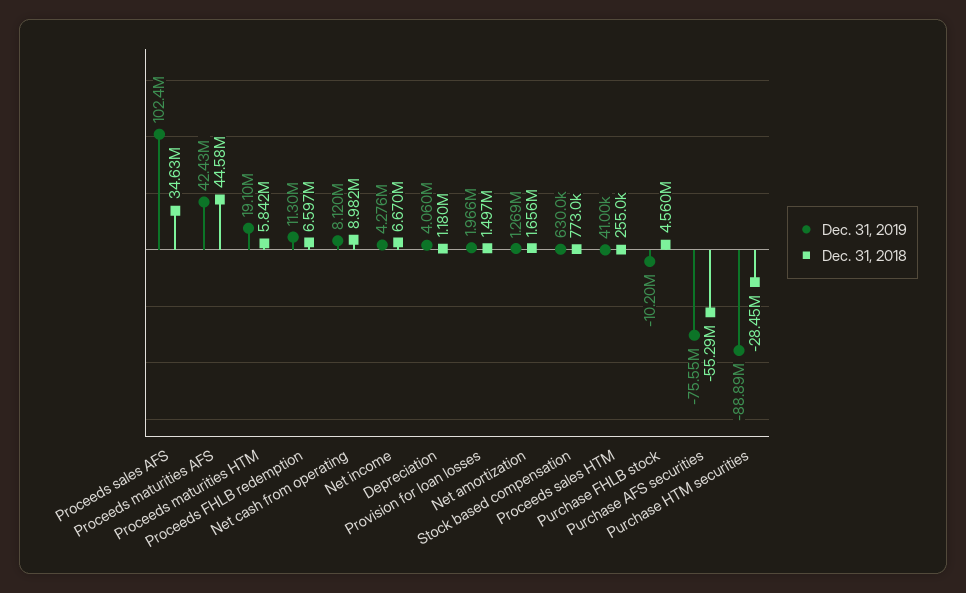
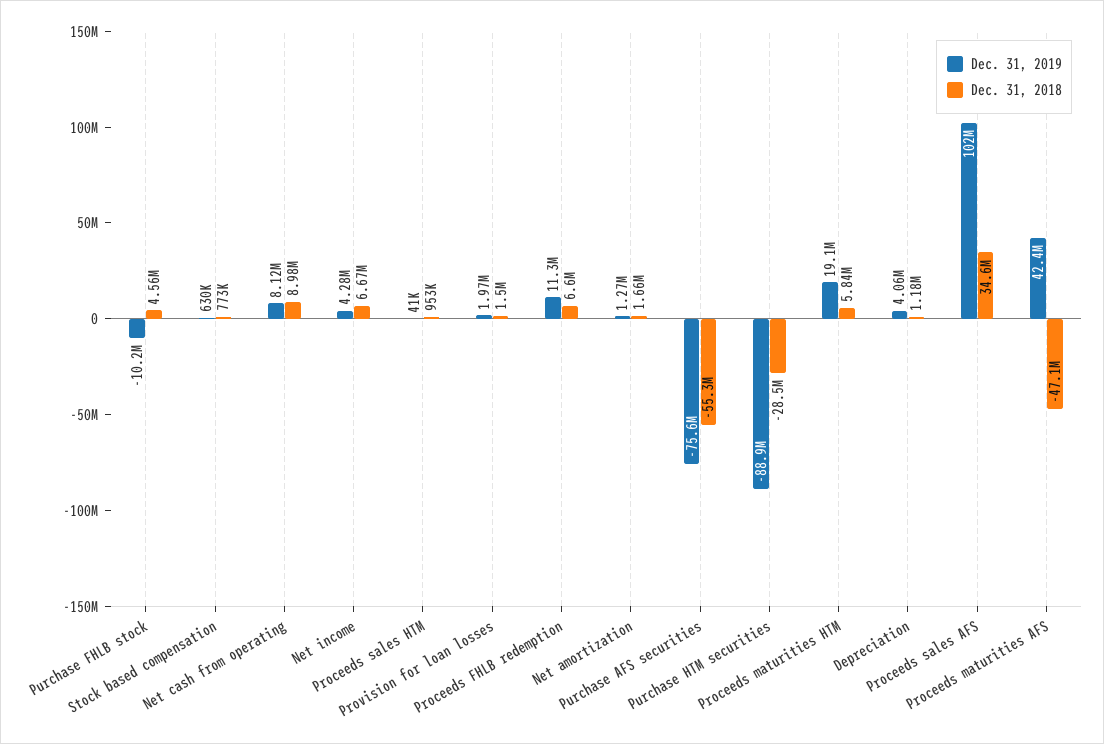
  {
    "Dec. 31, 2019": {
      "Proceeds sales AFS": 102400000,
      "Proceeds maturities AFS": 42430000,
      "Proceeds maturities HTM": 19100000,
      "Proceeds FHLB redemption": 11300000,
      "Net cash from operating": 8120000,
      "Net income": 4276000,
      "Depreciation": 4060000,
      "Provision for loan losses": 1966000,
      "Net amortization": 1269000,
      "Stock based compensation": 630000,
      "Proceeds sales HTM": 41000,
      "Purchase FHLB stock": -10200000,
      "Purchase AFS securities": -75550000,
      "Purchase HTM securities": -88890000
    },
    "Dec. 31, 2018": {
      "Proceeds sales AFS": 34630000,
-     "Proceeds maturities AFS": 44580000,
+     "Proceeds maturities AFS": -47100000,
      "Proceeds maturities HTM": 5842000,
      "Proceeds FHLB redemption": 6597000,
      "Net cash from operating": 8982000,
      "Net income": 6670000,
      "Depreciation": 1180000,
      "Provision for loan losses": 1497000,
      "Net amortization": 1656000,
      "Stock based compensation": 773000,
-     "Proceeds sales HTM": 255000,
+     "Proceeds sales HTM": 953000,
      "Purchase FHLB stock": 4560000,
      "Purchase AFS securities": -55290000,
      "Purchase HTM securities": -28450000
    }
  }

